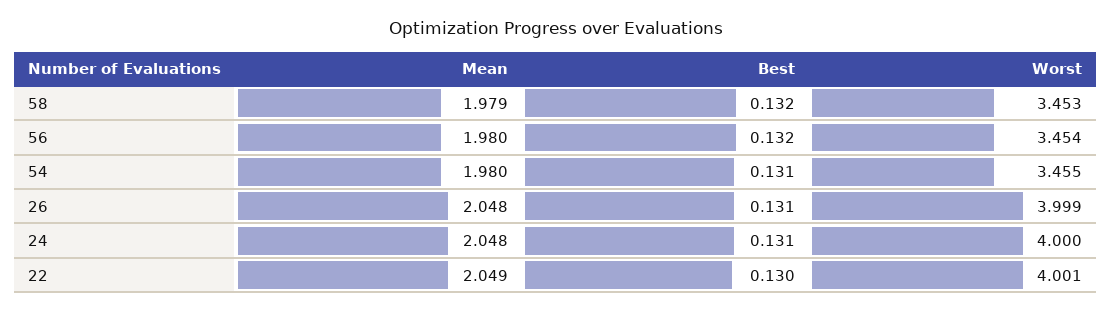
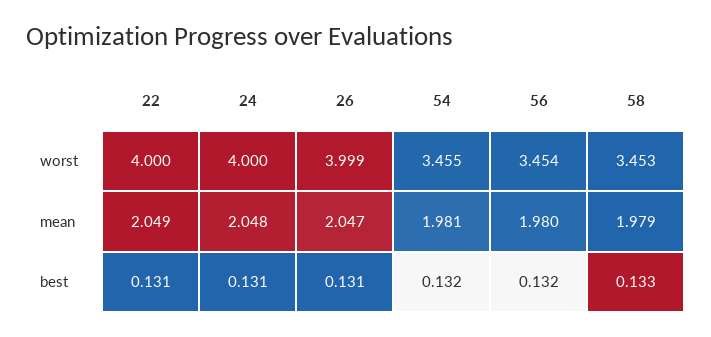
  {
    "Mean": {
      "58": 1.979,
      "56": 1.98,
-     "54": 1.98,
+     "54": 1.981,
-     "26": 2.048,
+     "26": 2.047,
      "24": 2.048,
      "22": 2.049
    },
    "Best": {
-     "58": 0.132,
+     "58": 0.133,
      "56": 0.132,
-     "54": 0.131,
+     "54": 0.132,
      "26": 0.131,
      "24": 0.131,
-     "22": 0.13
+     "22": 0.131
    },
    "Worst": {
      "58": 3.453,
      "56": 3.454,
      "54": 3.455,
      "26": 3.999,
      "24": 4,
-     "22": 4.001
+     "22": 4
    }
  }

